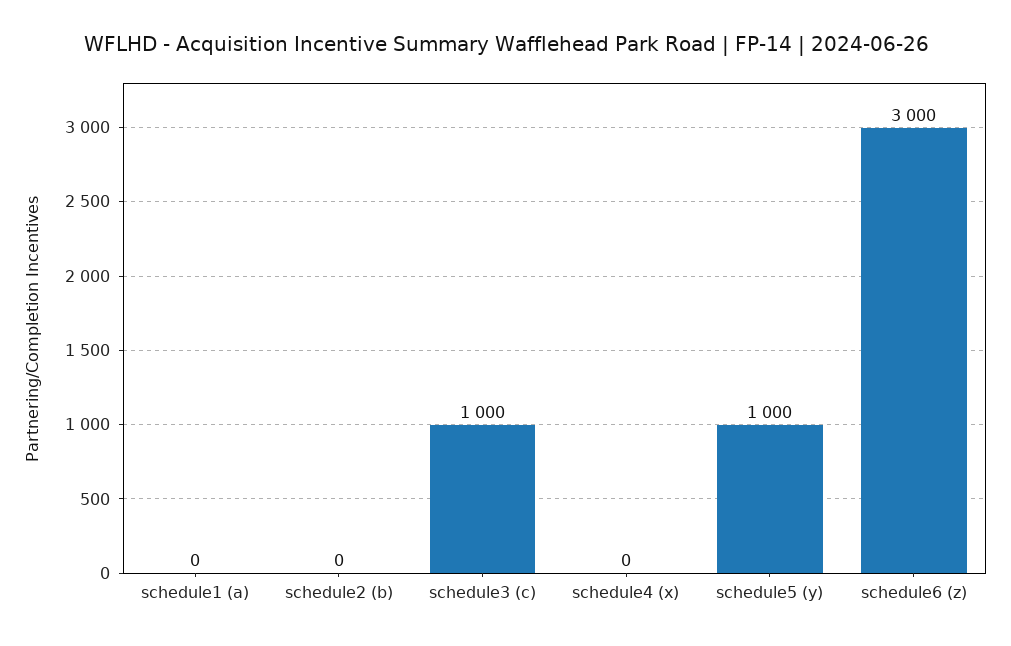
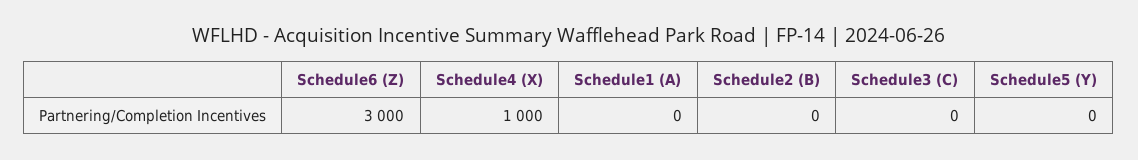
  {
    "schedule1 (a)": 0,
    "schedule2 (b)": 0,
-   "schedule3 (c)": 1000,
+   "schedule3 (c)": 0,
-   "schedule4 (x)": 0,
+   "schedule4 (x)": 1000,
-   "schedule5 (y)": 1000,
+   "schedule5 (y)": 0,
    "schedule6 (z)": 3000
  }

